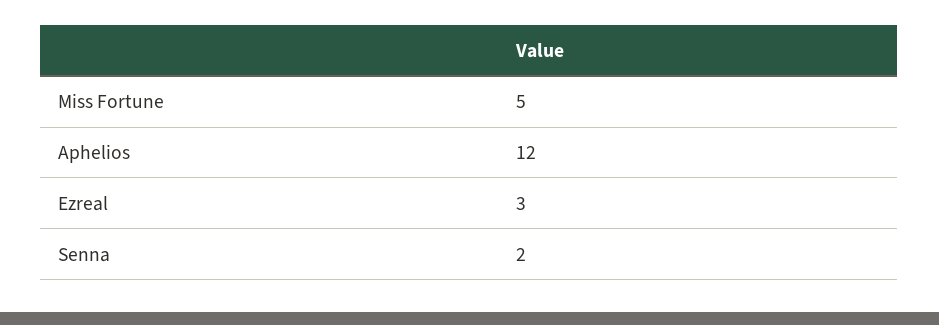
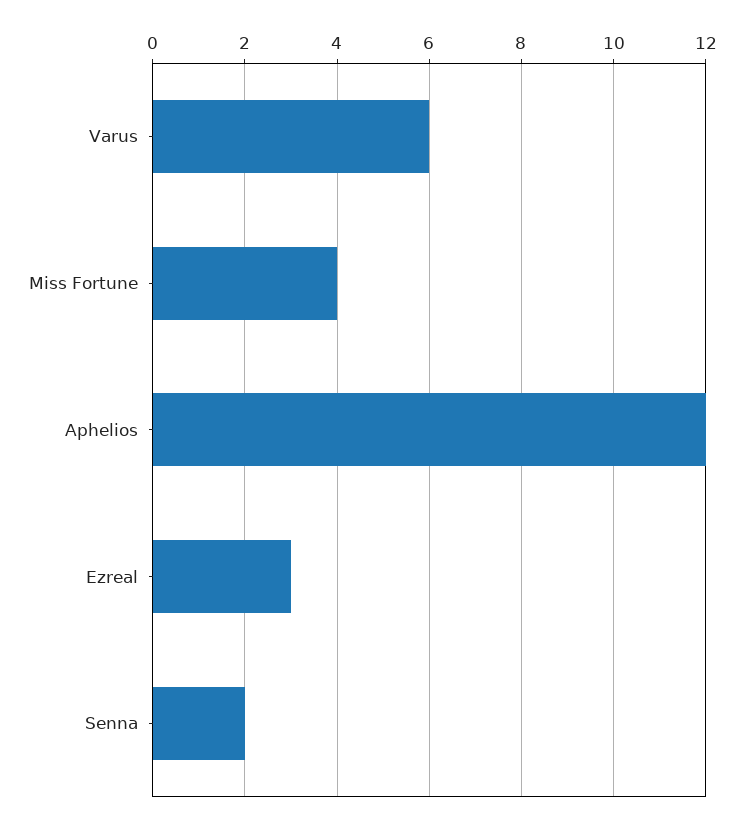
  {
-   "Miss Fortune": 5,
+   "Miss Fortune": 4,
    "Aphelios": 12,
    "Ezreal": 3,
-   "Senna": 2
+   "Senna": 2,
+   "Varus": 6
  }

